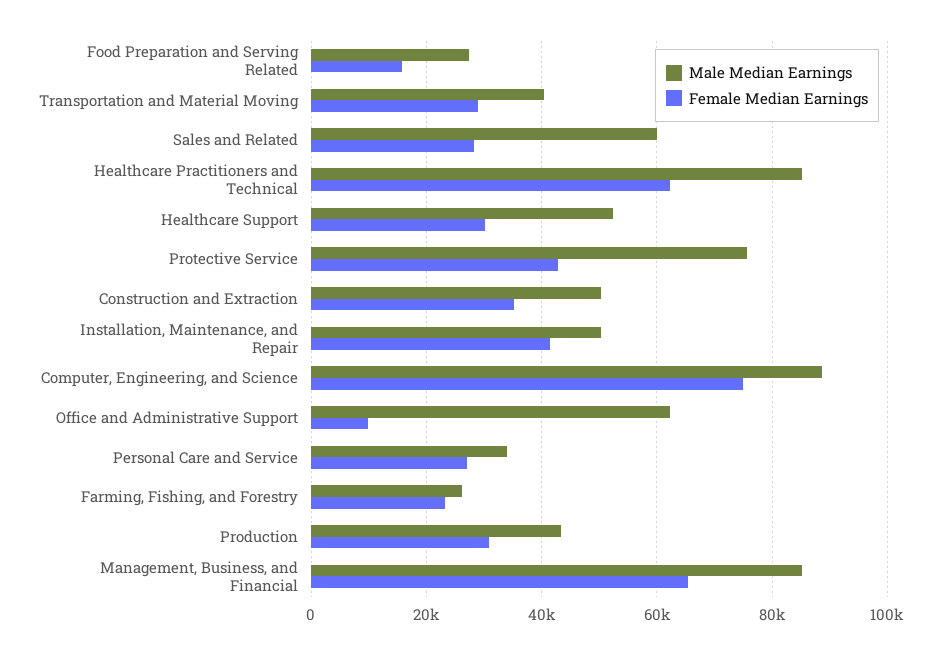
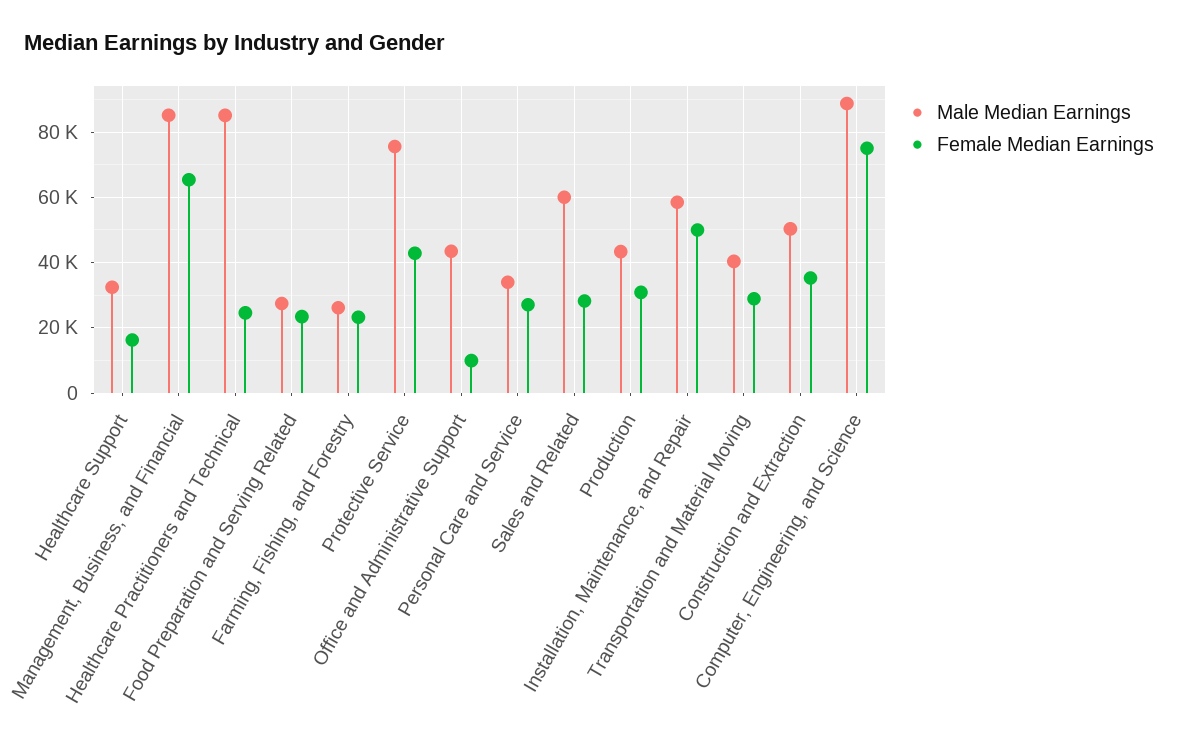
  {
    "Male Median Earnings": {
      "Food Preparation and Serving Related": 28000,
      "Transportation and Material Moving": 40000,
      "Sales and Related": 60000,
      "Healthcare Practitioners and Technical": 86000,
-     "Healthcare Support": 52000,
+     "Healthcare Support": 32000,
      "Protective Service": 76000,
      "Construction and Extraction": 50000,
-     "Installation, Maintenance, and Repair": 50000,
+     "Installation, Maintenance, and Repair": 58000,
      "Computer, Engineering, and Science": 88000,
-     "Office and Administrative Support": 62000,
+     "Office and Administrative Support": 44000,
      "Personal Care and Service": 34000,
      "Farming, Fishing, and Forestry": 26000,
      "Production": 44000,
      "Management, Business, and Financial": 86000
    },
    "Female Median Earnings": {
-     "Food Preparation and Serving Related": 16000,
+     "Food Preparation and Serving Related": 24000,
      "Transportation and Material Moving": 28000,
      "Sales and Related": 28000,
-     "Healthcare Practitioners and Technical": 62000,
+     "Healthcare Practitioners and Technical": 24000,
-     "Healthcare Support": 30000,
+     "Healthcare Support": 16000,
      "Protective Service": 42000,
      "Construction and Extraction": 36000,
-     "Installation, Maintenance, and Repair": 42000,
+     "Installation, Maintenance, and Repair": 50000,
      "Computer, Engineering, and Science": 76000,
      "Office and Administrative Support": 10000,
      "Personal Care and Service": 28000,
      "Farming, Fishing, and Forestry": 24000,
      "Production": 30000,
      "Management, Business, and Financial": 66000
    }
  }

